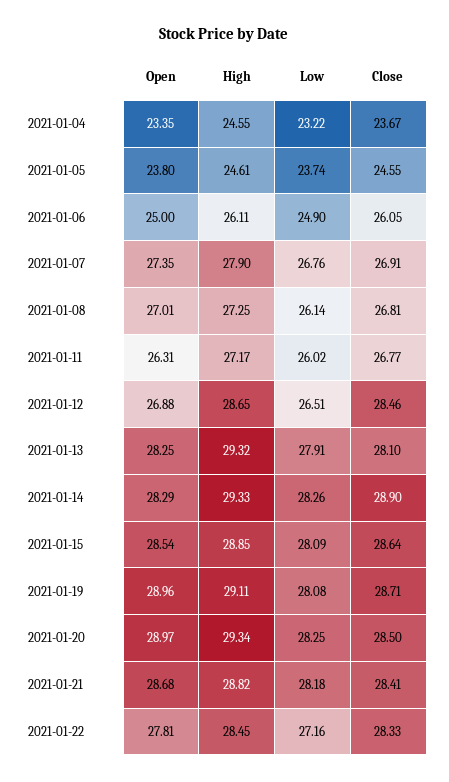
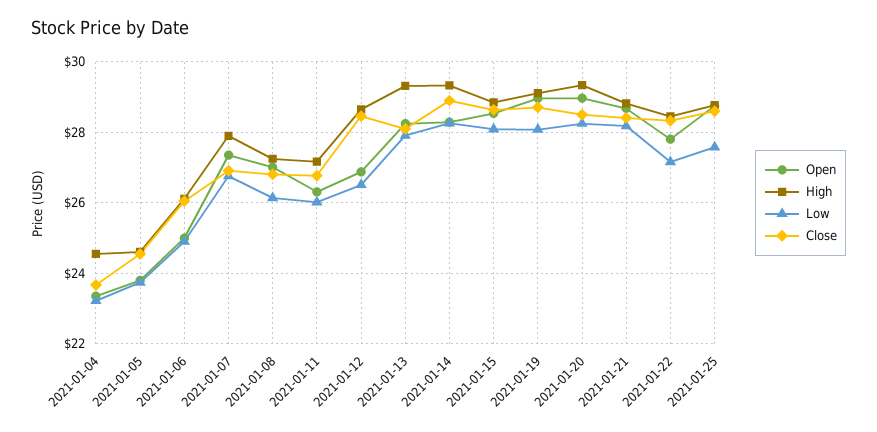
  {
    "Open": {
      "2021-01-04": 23.35,
      "2021-01-05": 23.8,
      "2021-01-06": 25,
      "2021-01-07": 27.35,
      "2021-01-08": 27.01,
      "2021-01-11": 26.31,
      "2021-01-12": 26.88,
      "2021-01-13": 28.25,
      "2021-01-14": 28.29,
      "2021-01-15": 28.54,
      "2021-01-19": 28.96,
      "2021-01-20": 28.97,
      "2021-01-21": 28.68,
-     "2021-01-22": 27.81
+     "2021-01-22": 27.81,
+     "2021-01-25": 28.8
    },
    "High": {
      "2021-01-04": 24.55,
      "2021-01-05": 24.61,
      "2021-01-06": 26.11,
      "2021-01-07": 27.9,
      "2021-01-08": 27.25,
      "2021-01-11": 27.17,
      "2021-01-12": 28.65,
      "2021-01-13": 29.32,
      "2021-01-14": 29.33,
      "2021-01-15": 28.85,
      "2021-01-19": 29.11,
      "2021-01-20": 29.34,
      "2021-01-21": 28.82,
-     "2021-01-22": 28.45
+     "2021-01-22": 28.45,
+     "2021-01-25": 28.8
    },
    "Low": {
      "2021-01-04": 23.22,
      "2021-01-05": 23.74,
      "2021-01-06": 24.9,
      "2021-01-07": 26.76,
      "2021-01-08": 26.14,
      "2021-01-11": 26.02,
      "2021-01-12": 26.51,
      "2021-01-13": 27.91,
      "2021-01-14": 28.26,
      "2021-01-15": 28.09,
      "2021-01-19": 28.08,
      "2021-01-20": 28.25,
      "2021-01-21": 28.18,
-     "2021-01-22": 27.16
+     "2021-01-22": 27.16,
+     "2021-01-25": 27.6
    },
    "Close": {
      "2021-01-04": 23.67,
      "2021-01-05": 24.55,
      "2021-01-06": 26.05,
      "2021-01-07": 26.91,
      "2021-01-08": 26.81,
      "2021-01-11": 26.77,
      "2021-01-12": 28.46,
      "2021-01-13": 28.1,
      "2021-01-14": 28.9,
      "2021-01-15": 28.64,
      "2021-01-19": 28.71,
      "2021-01-20": 28.5,
      "2021-01-21": 28.41,
-     "2021-01-22": 28.33
+     "2021-01-22": 28.33,
+     "2021-01-25": 28.6
    }
  }

